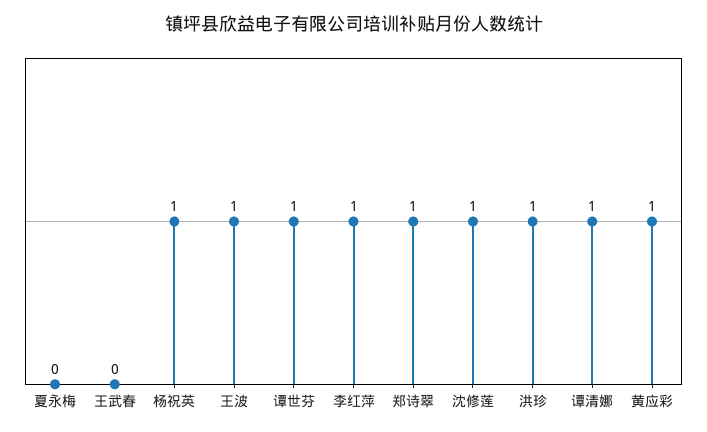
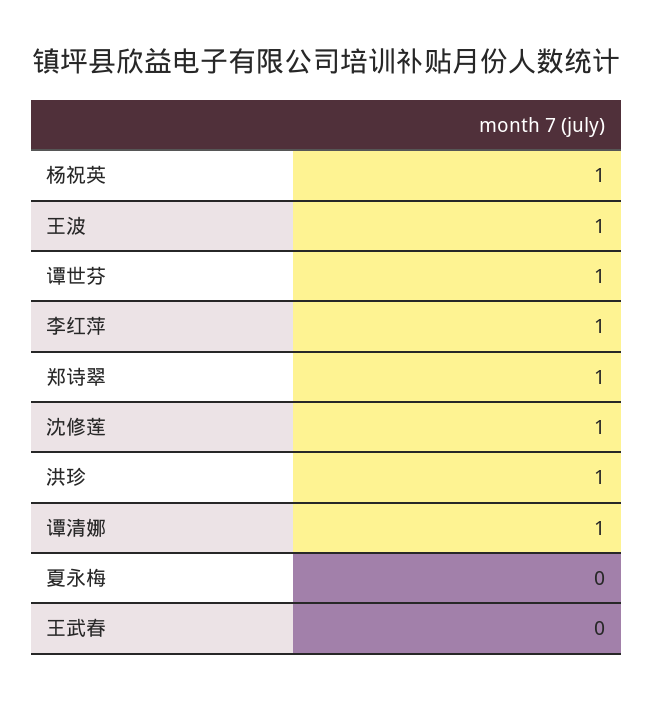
  {
    "夏永梅": 0,
    "王武春": 0,
    "杨祝英": 1,
    "王波": 1,
    "谭世芬": 1,
    "李红萍": 1,
    "郑诗翠": 1,
    "沈修莲": 1,
    "洪珍": 1,
-   "谭清娜": 1,
+   "谭清娜": 1
-   "黄应彩": 1
  }

